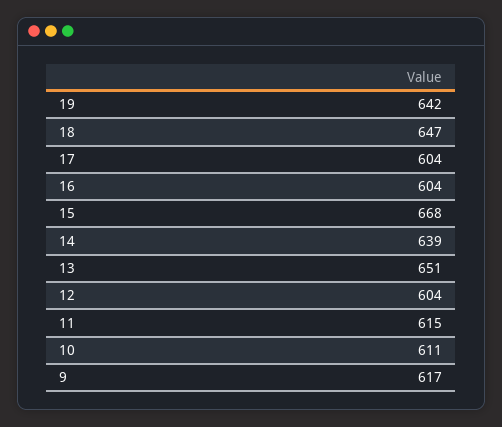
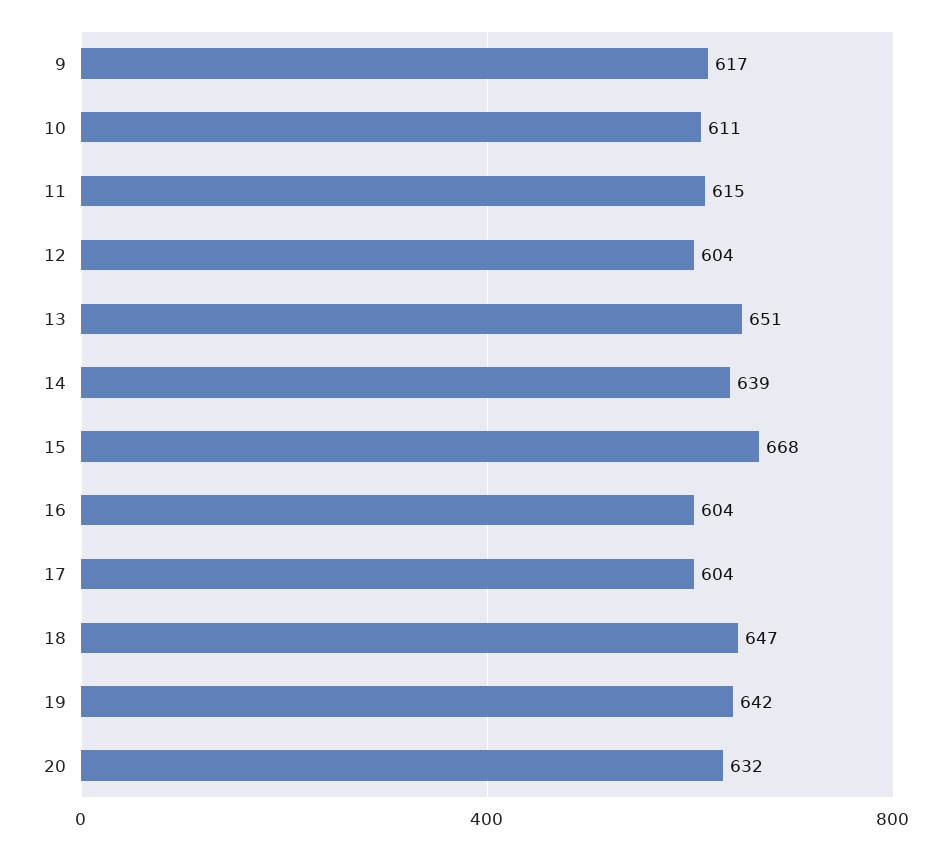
  {
    "19": 642,
    "18": 647,
    "17": 604,
    "16": 604,
    "15": 668,
    "14": 639,
    "13": 651,
    "12": 604,
    "11": 615,
    "10": 611,
-   "9": 617
+   "9": 617,
+   "20": 632
  }

